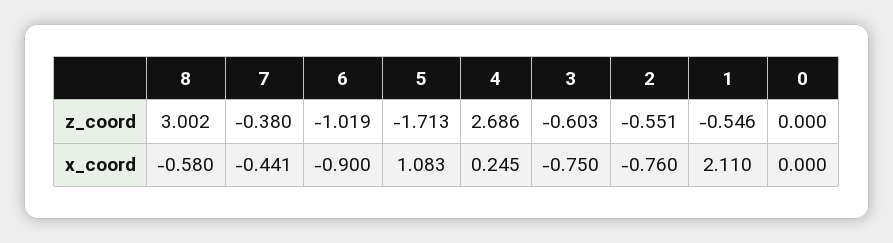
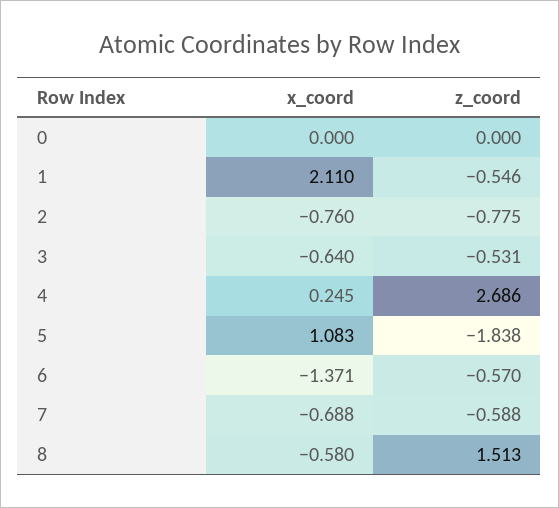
  {
    "8": {
-     "z_coord": 3.002,
+     "z_coord": 1.513,
      "x_coord": -0.58
    },
    "7": {
-     "z_coord": -0.38,
+     "z_coord": -0.588,
-     "x_coord": -0.441
+     "x_coord": -0.688
    },
    "6": {
-     "z_coord": -1.019,
+     "z_coord": -0.57,
-     "x_coord": -0.9
+     "x_coord": -1.371
    },
    "5": {
-     "z_coord": -1.713,
+     "z_coord": -1.838,
      "x_coord": 1.083
    },
    "4": {
      "z_coord": 2.686,
      "x_coord": 0.245
    },
    "3": {
-     "z_coord": -0.603,
+     "z_coord": -0.531,
-     "x_coord": -0.75
+     "x_coord": -0.64
    },
    "2": {
-     "z_coord": -0.551,
+     "z_coord": -0.775,
      "x_coord": -0.76
    },
    "1": {
      "z_coord": -0.546,
      "x_coord": 2.11
    },
    "0": {
      "z_coord": 0,
      "x_coord": 0
    }
  }

